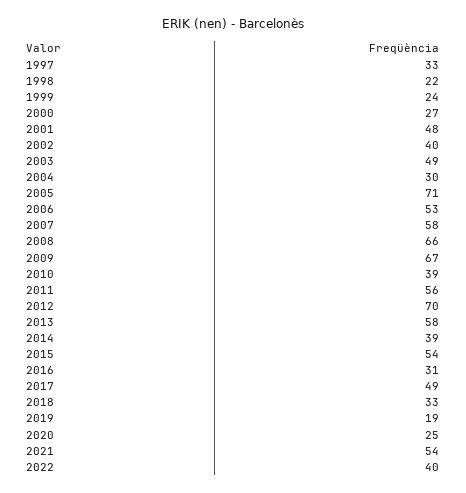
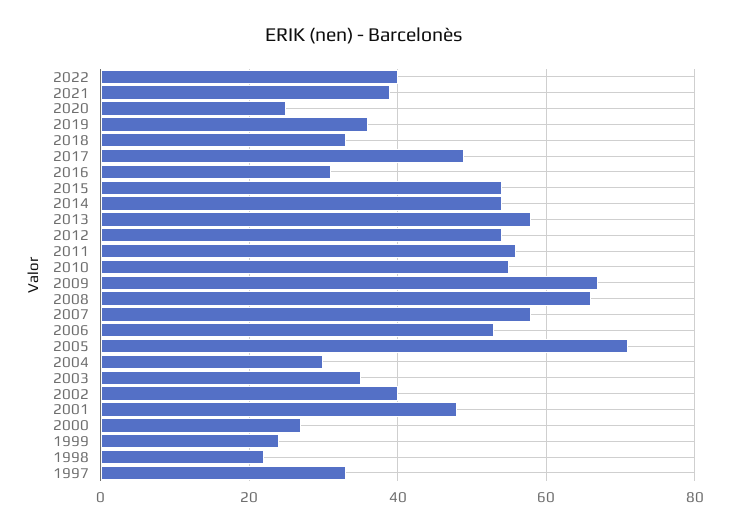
  {
    "1997": 33,
    "1998": 22,
    "1999": 24,
    "2000": 27,
    "2001": 48,
    "2002": 40,
-   "2003": 49,
+   "2003": 35,
    "2004": 30,
    "2005": 71,
    "2006": 53,
    "2007": 58,
    "2008": 66,
    "2009": 67,
-   "2010": 39,
+   "2010": 55,
    "2011": 56,
-   "2012": 70,
+   "2012": 55,
    "2013": 58,
-   "2014": 39,
+   "2014": 55,
    "2015": 54,
    "2016": 31,
    "2017": 49,
    "2018": 33,
-   "2019": 19,
+   "2019": 35,
    "2020": 25,
-   "2021": 54,
+   "2021": 40,
    "2022": 40
  }

